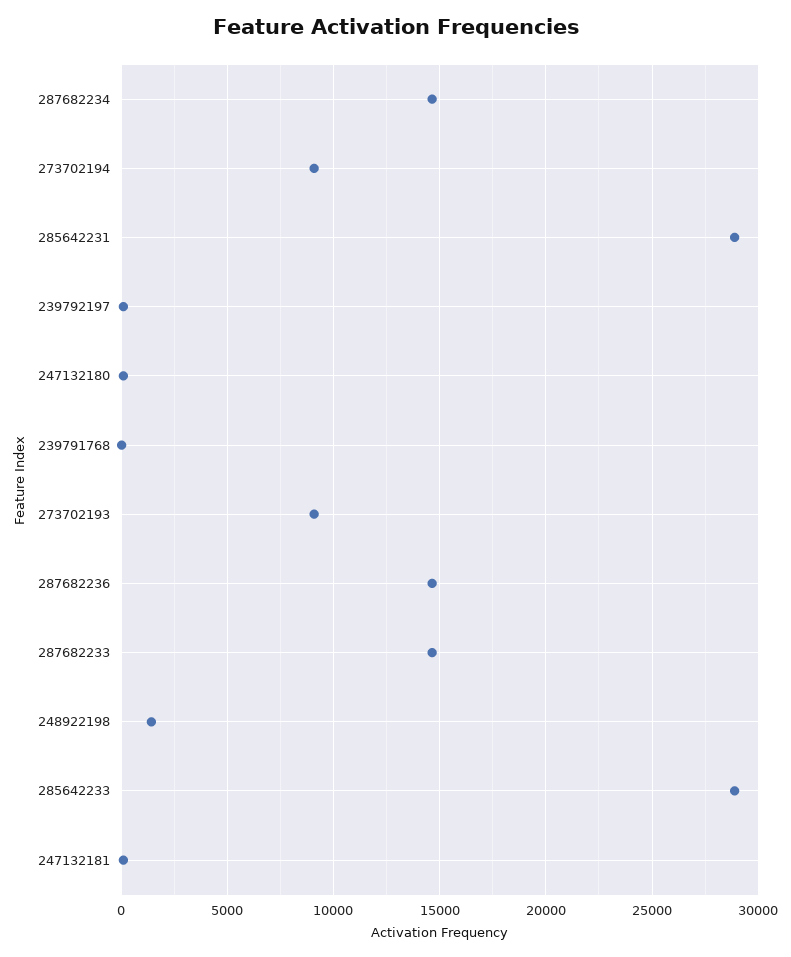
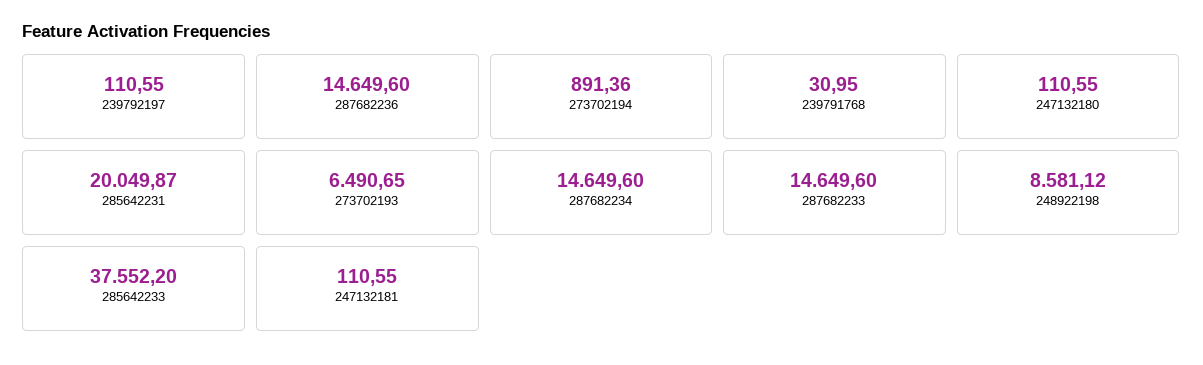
  {
    "287682234": 14649.6,
-   "273702194": 9000,
+   "273702194": 891.36,
-   "285642231": 29000,
+   "285642231": 20049.87,
    "239792197": 110.55,
    "247132180": 110.55,
    "239791768": 30.95,
-   "273702193": 9000,
+   "273702193": 6490.65,
    "287682236": 14649.6,
    "287682233": 14649.6,
-   "248922198": 1500,
+   "248922198": 8581.12,
-   "285642233": 29000,
+   "285642233": 37552.2,
    "247132181": 110.55
  }

